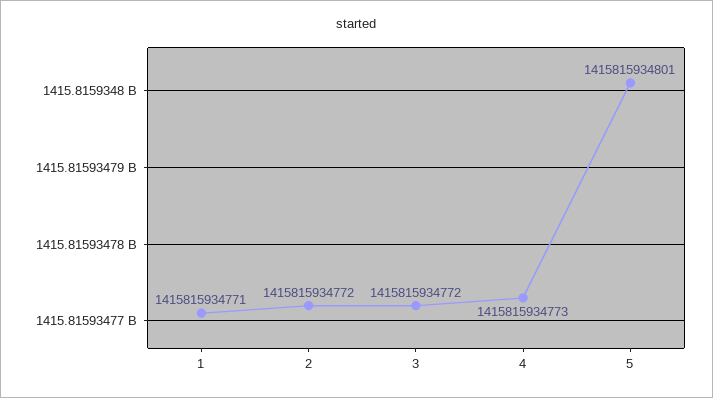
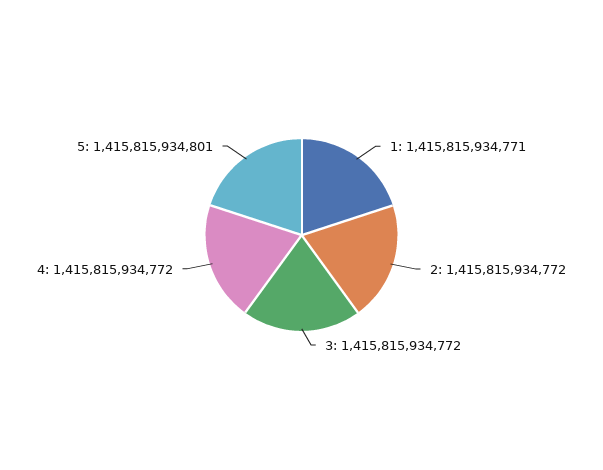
  {
    "1": 1415815934771,
    "2": 1415815934772,
    "3": 1415815934772,
-   "4": 1415815934773,
+   "4": 1415815934772,
    "5": 1415815934801
  }

